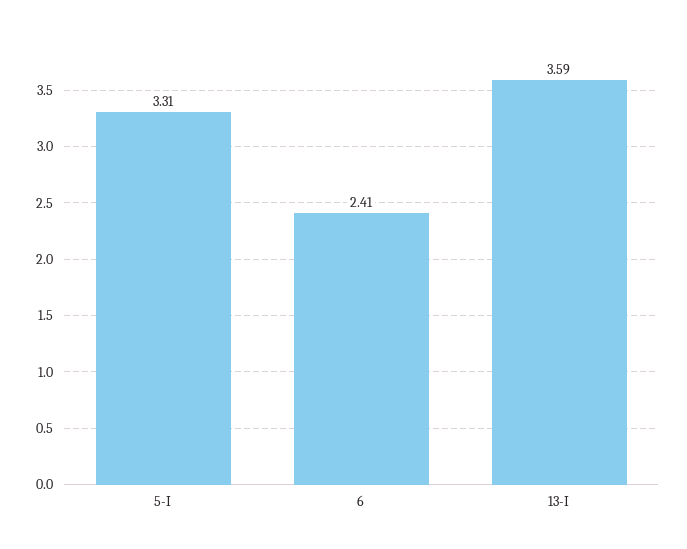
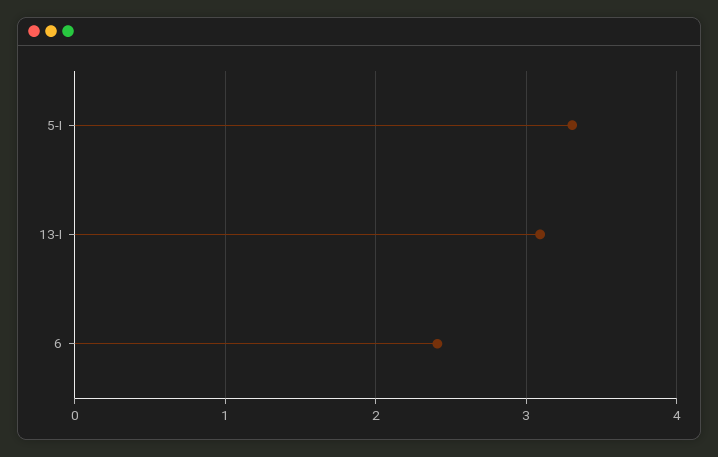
  {
    "5-I": 3.31,
    "6": 2.41,
-   "13-I": 3.59
+   "13-I": 3.1
  }

